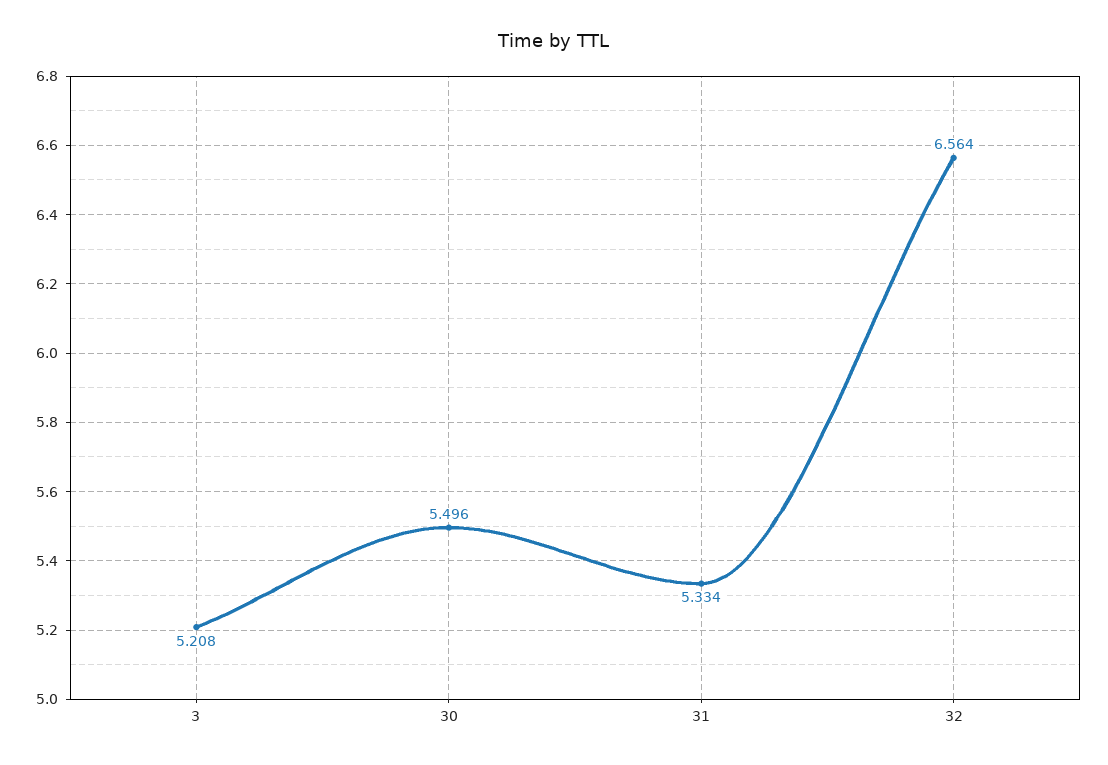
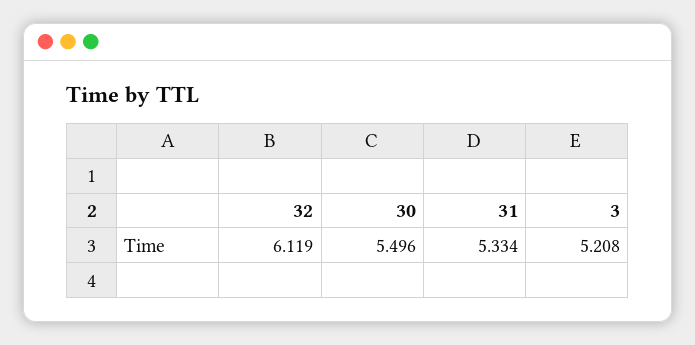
  {
    "3": 5.208,
    "30": 5.496,
    "31": 5.334,
-   "32": 6.564
+   "32": 6.119
  }

